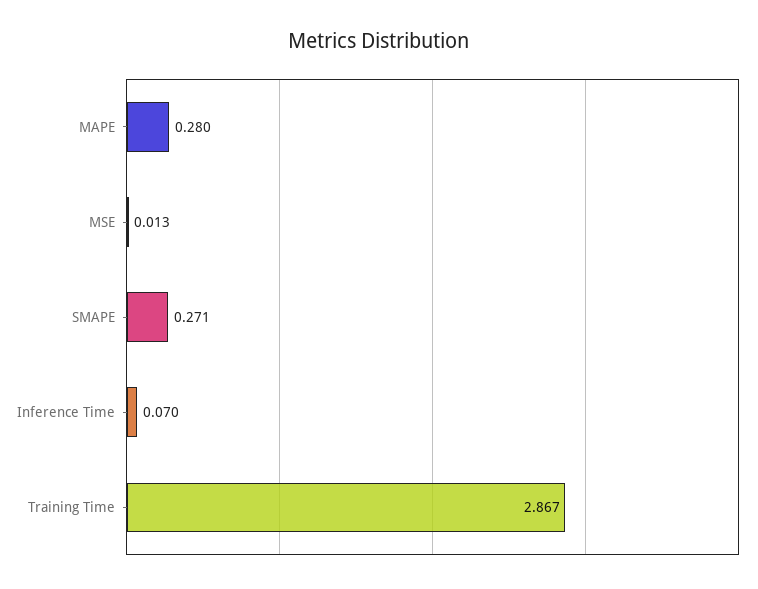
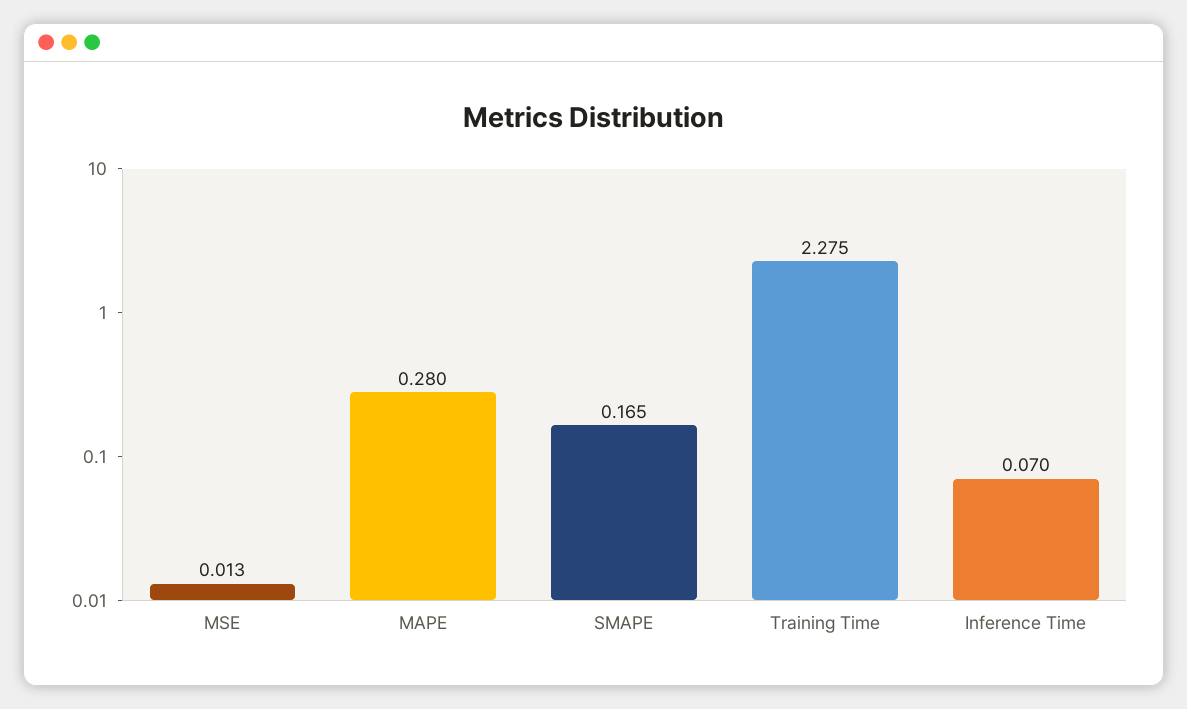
  {
    "MAPE": 0.28,
    "MSE": 0.013,
-   "SMAPE": 0.271,
+   "SMAPE": 0.165,
    "Inference Time": 0.07,
-   "Training Time": 2.867
+   "Training Time": 2.275
  }

